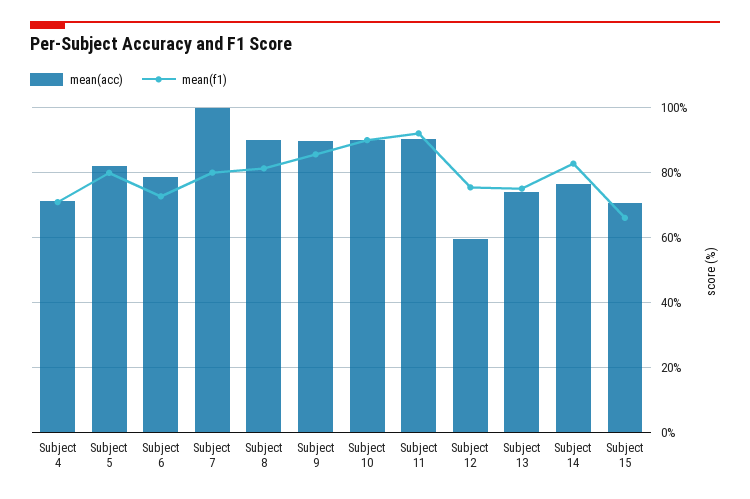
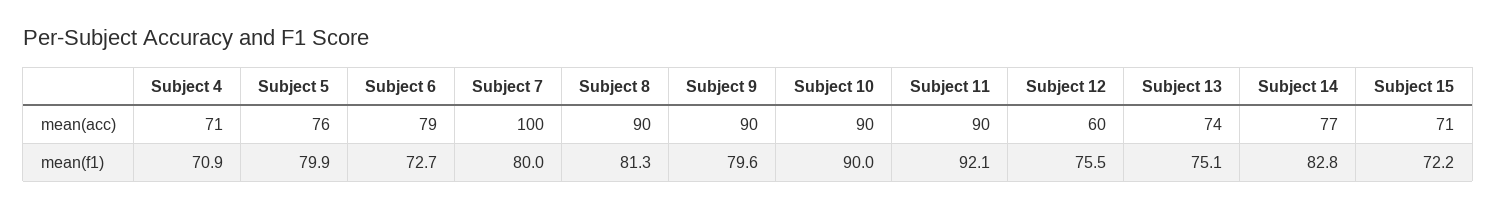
  {
    "mean(acc)": {
      "Subject 4": 71,
-     "Subject 5": 82,
+     "Subject 5": 76,
      "Subject 6": 79,
      "Subject 7": 100,
      "Subject 8": 90,
      "Subject 9": 90,
      "Subject 10": 90,
      "Subject 11": 90,
      "Subject 12": 60,
      "Subject 13": 74,
      "Subject 14": 77,
      "Subject 15": 71
    },
    "mean(f1)": {
      "Subject 4": 70.9,
      "Subject 5": 79.9,
      "Subject 6": 72.7,
      "Subject 7": 80,
      "Subject 8": 81.3,
-     "Subject 9": 86,
+     "Subject 9": 79.6,
      "Subject 10": 90,
      "Subject 11": 92.1,
      "Subject 12": 75.5,
      "Subject 13": 75.1,
      "Subject 14": 82.8,
-     "Subject 15": 66
+     "Subject 15": 72.2
    }
  }

